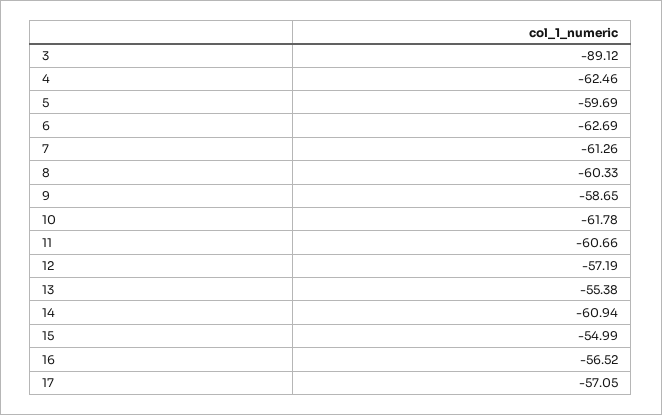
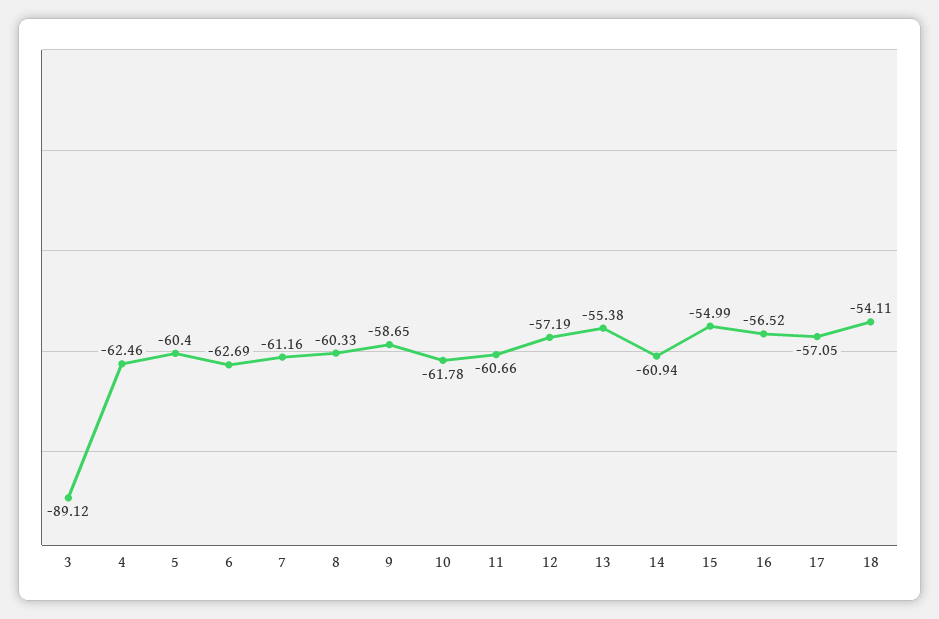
  {
    "3": -89.12,
    "4": -62.46,
-   "5": -59.69,
+   "5": -60.4,
    "6": -62.69,
-   "7": -61.26,
+   "7": -61.16,
    "8": -60.33,
    "9": -58.65,
    "10": -61.78,
    "11": -60.66,
    "12": -57.19,
    "13": -55.38,
    "14": -60.94,
    "15": -54.99,
    "16": -56.52,
-   "17": -57.05
+   "17": -57.05,
+   "18": -54.11
  }

